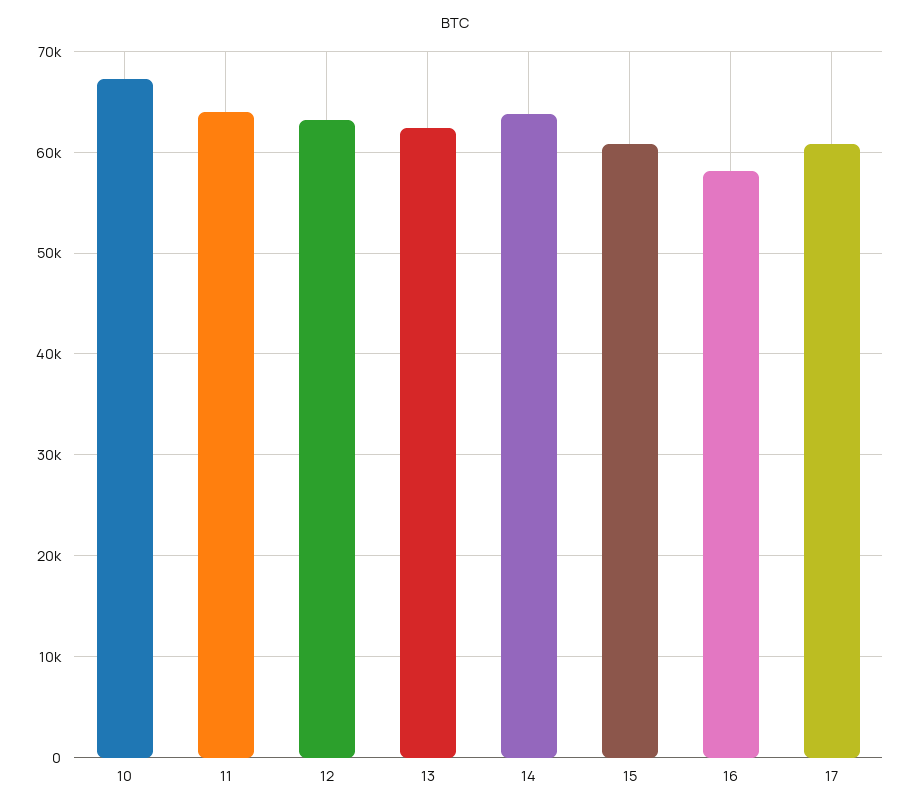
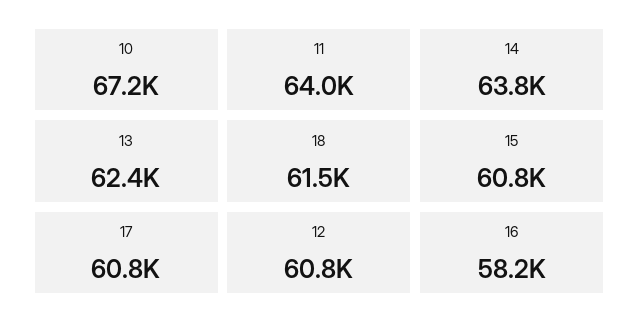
  {
    "10": 67200,
    "11": 64000,
-   "12": 63000,
+   "12": 60800,
    "13": 62400,
    "14": 63800,
    "15": 60800,
    "16": 58200,
-   "17": 60800
+   "17": 60800,
+   "18": 61500
  }

